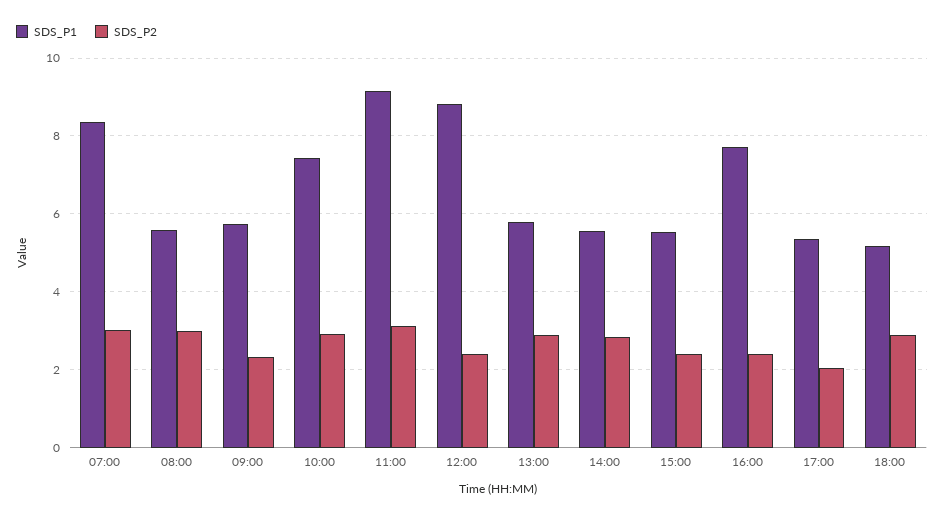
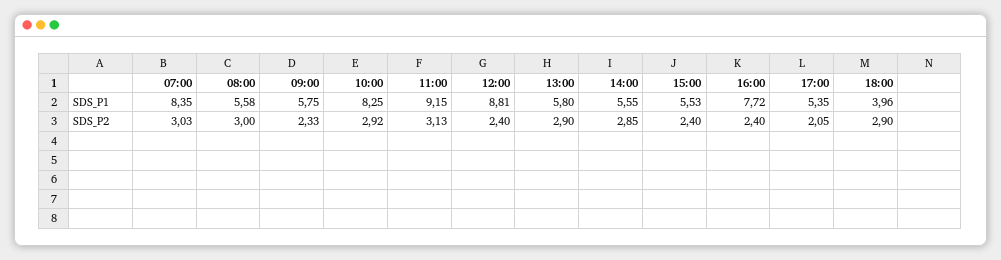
  {
    "SDS_P1": {
      "07:00": 8.35,
      "08:00": 5.58,
      "09:00": 5.75,
-     "10:00": 7.4,
+     "10:00": 8.25,
      "11:00": 9.15,
      "12:00": 8.81,
      "13:00": 5.8,
      "14:00": 5.55,
      "15:00": 5.53,
      "16:00": 7.72,
      "17:00": 5.35,
-     "18:00": 5.2
+     "18:00": 3.96
    },
    "SDS_P2": {
      "07:00": 3.03,
      "08:00": 3,
      "09:00": 2.33,
      "10:00": 2.92,
      "11:00": 3.13,
      "12:00": 2.4,
      "13:00": 2.9,
      "14:00": 2.85,
      "15:00": 2.4,
      "16:00": 2.4,
      "17:00": 2.05,
      "18:00": 2.9
    }
  }

